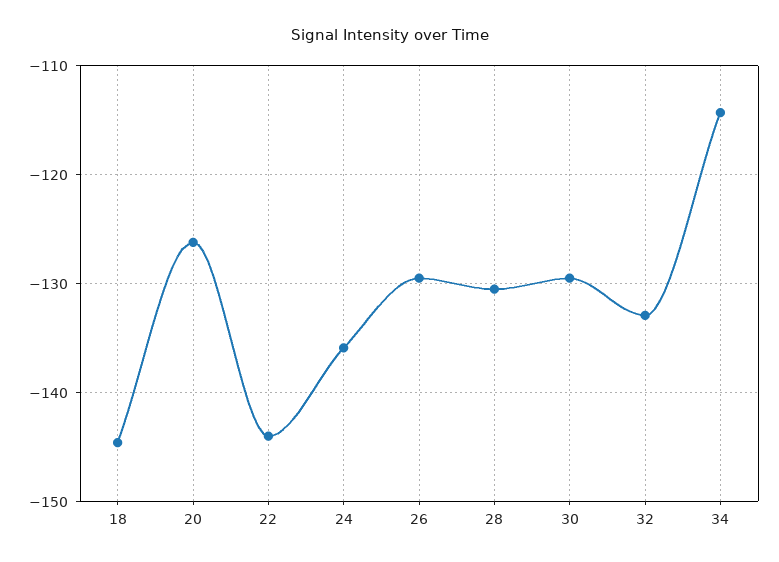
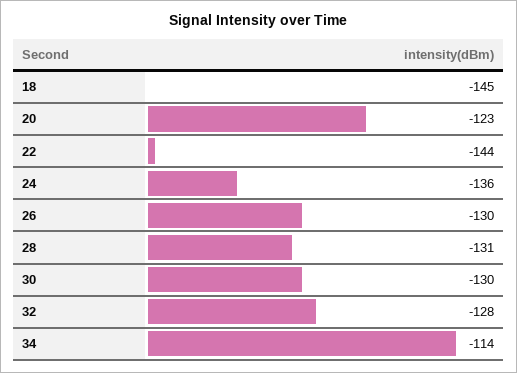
  {
    "18": -145,
-   "20": -126,
+   "20": -123,
    "22": -144,
    "24": -136,
    "26": -130,
    "28": -131,
    "30": -130,
-   "32": -133,
+   "32": -128,
    "34": -114
  }

